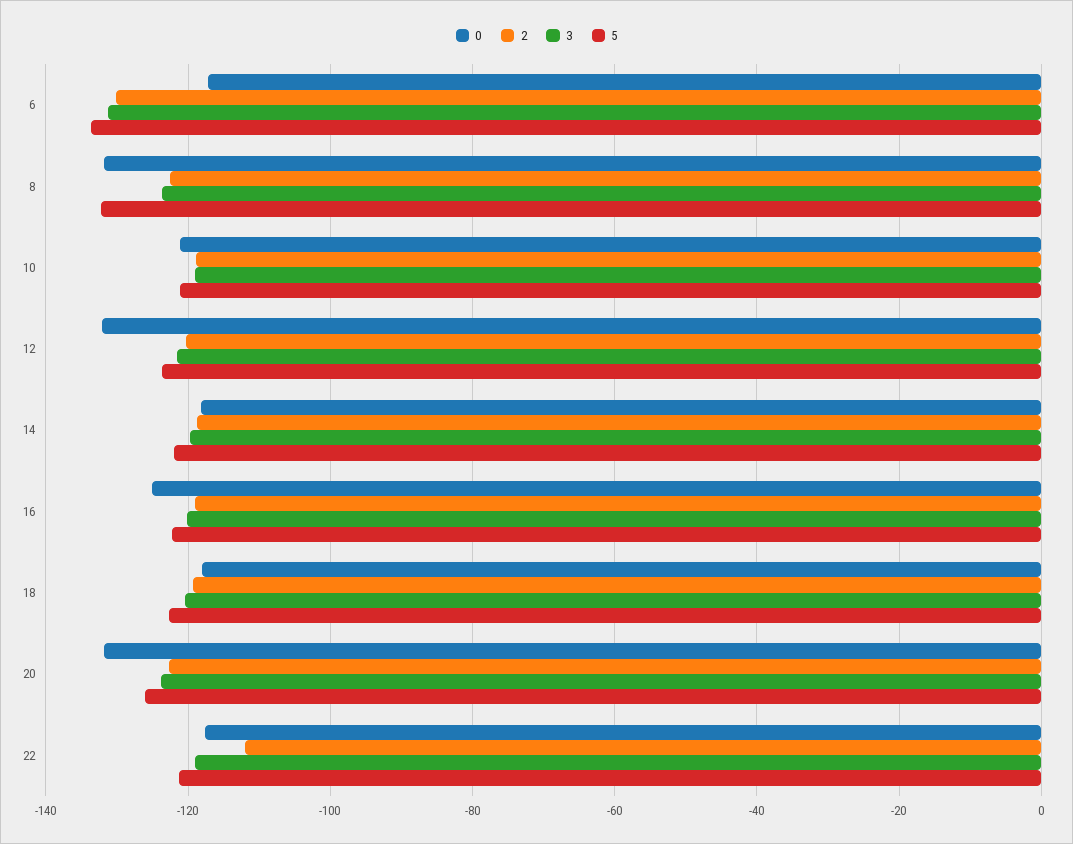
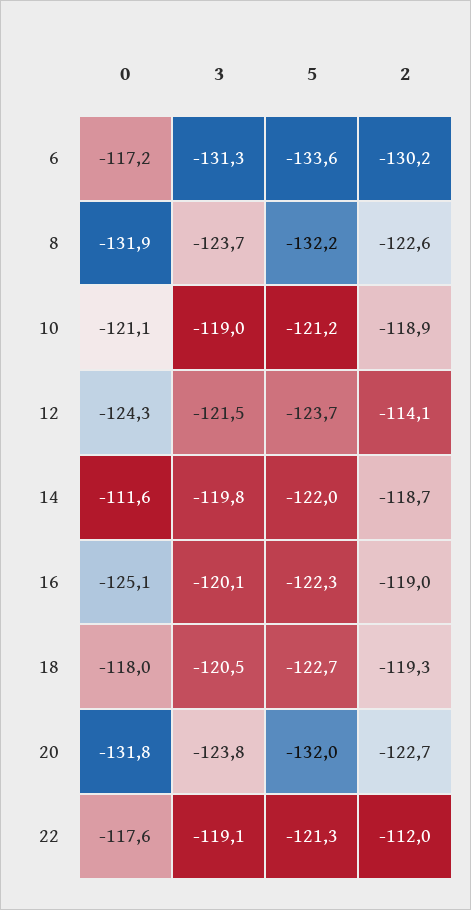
  {
    "0": {
      "6": -117.2,
      "8": -131.9,
      "10": -121.1,
-     "12": -132,
+     "12": -124.3,
-     "14": -118,
+     "14": -111.6,
      "16": -125.1,
      "18": -118,
      "20": -131.8,
      "22": -117.6
    },
    "2": {
      "6": -130.2,
      "8": -122.6,
      "10": -118.9,
-     "12": -120,
+     "12": -114.1,
      "14": -118.7,
      "16": -119,
      "18": -119.3,
      "20": -122.7,
      "22": -112
    },
    "3": {
      "6": -131.3,
      "8": -123.7,
      "10": -119,
      "12": -121.5,
      "14": -119.8,
      "16": -120.1,
      "18": -120.5,
      "20": -123.8,
      "22": -119.1
    },
    "5": {
      "6": -133.6,
      "8": -132.2,
      "10": -121.2,
      "12": -123.7,
      "14": -122,
      "16": -122.3,
      "18": -122.7,
-     "20": -126,
+     "20": -132,
      "22": -121.3
    }
  }

